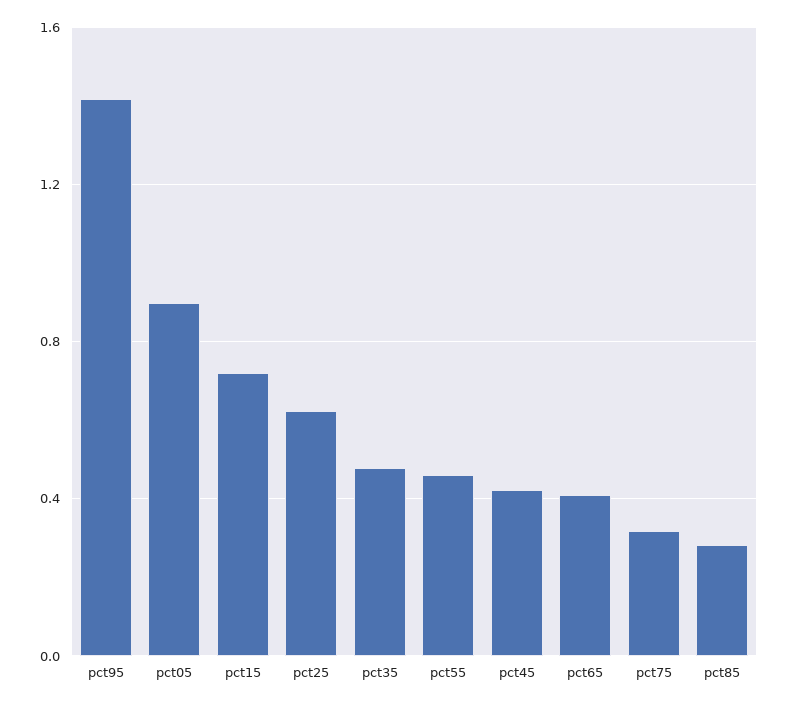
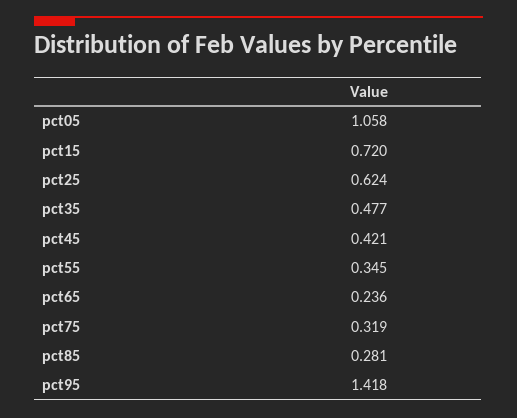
  {
    "pct95": 1.418,
-   "pct05": 0.9,
+   "pct05": 1.058,
    "pct15": 0.72,
    "pct25": 0.624,
    "pct35": 0.477,
-   "pct55": 0.45,
+   "pct55": 0.345,
    "pct45": 0.421,
-   "pct65": 0.4,
+   "pct65": 0.236,
    "pct75": 0.319,
    "pct85": 0.281
  }

